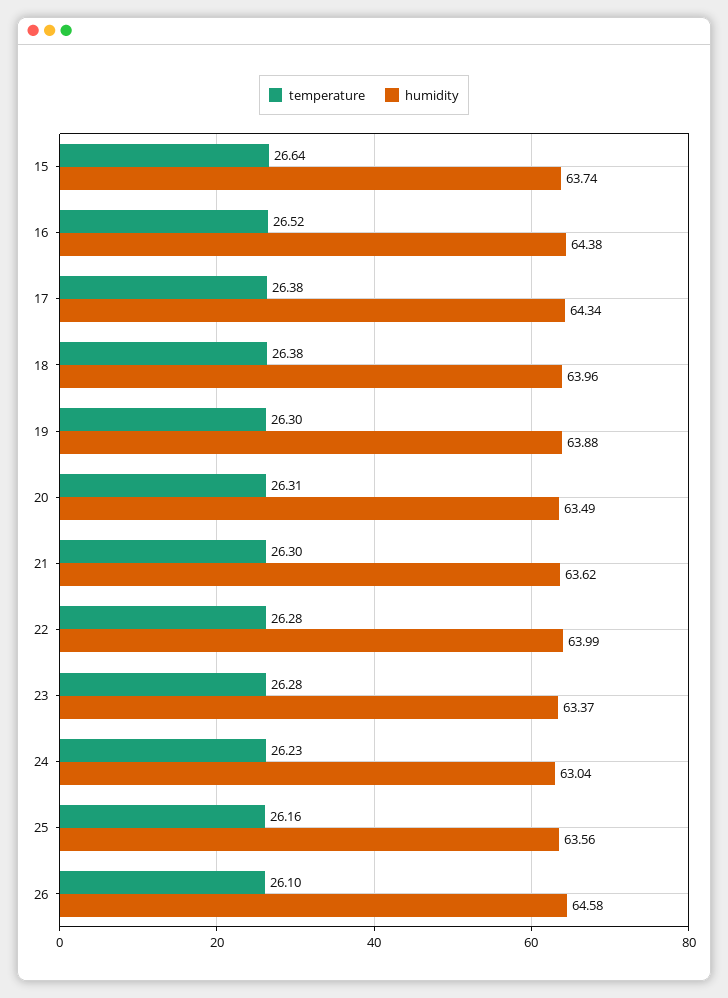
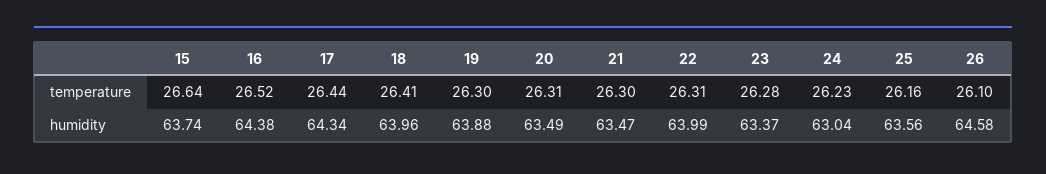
  {
    "temperature": {
      "15": 26.64,
      "16": 26.52,
-     "17": 26.38,
+     "17": 26.44,
-     "18": 26.38,
+     "18": 26.41,
      "19": 26.3,
      "20": 26.31,
      "21": 26.3,
-     "22": 26.28,
+     "22": 26.31,
      "23": 26.28,
      "24": 26.23,
      "25": 26.16,
      "26": 26.1
    },
    "humidity": {
      "15": 63.74,
      "16": 64.38,
      "17": 64.34,
      "18": 63.96,
      "19": 63.88,
      "20": 63.49,
-     "21": 63.62,
+     "21": 63.47,
      "22": 63.99,
      "23": 63.37,
      "24": 63.04,
      "25": 63.56,
      "26": 64.58
    }
  }

